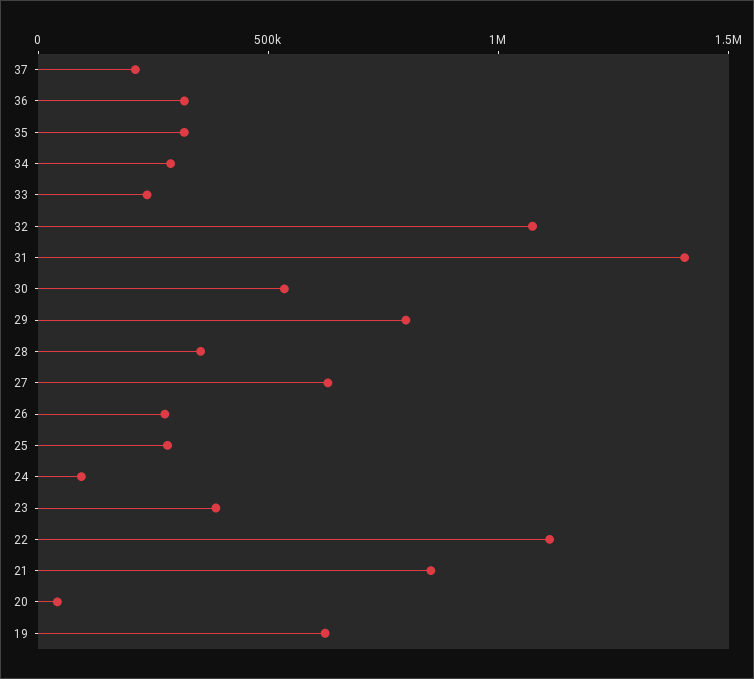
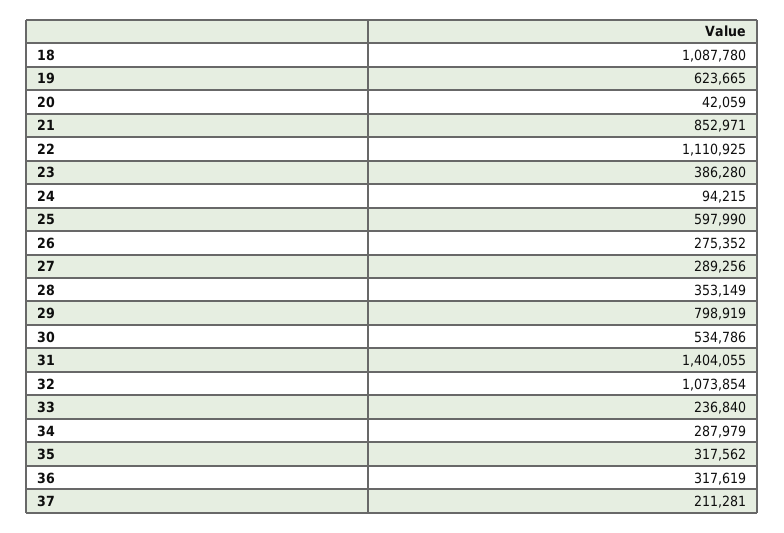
  {
    "37": 211281,
    "36": 317619,
    "35": 317562,
    "34": 287979,
    "33": 236840,
    "32": 1073854,
    "31": 1404055,
    "30": 534786,
    "29": 798919,
    "28": 353149,
-   "27": 600000,
+   "27": 289256,
    "26": 275352,
-   "25": 300000,
+   "25": 597990,
    "24": 94215,
    "23": 386280,
    "22": 1110925,
    "21": 852971,
    "20": 42059,
-   "19": 623665
+   "19": 623665,
+   "18": 1087780
  }

